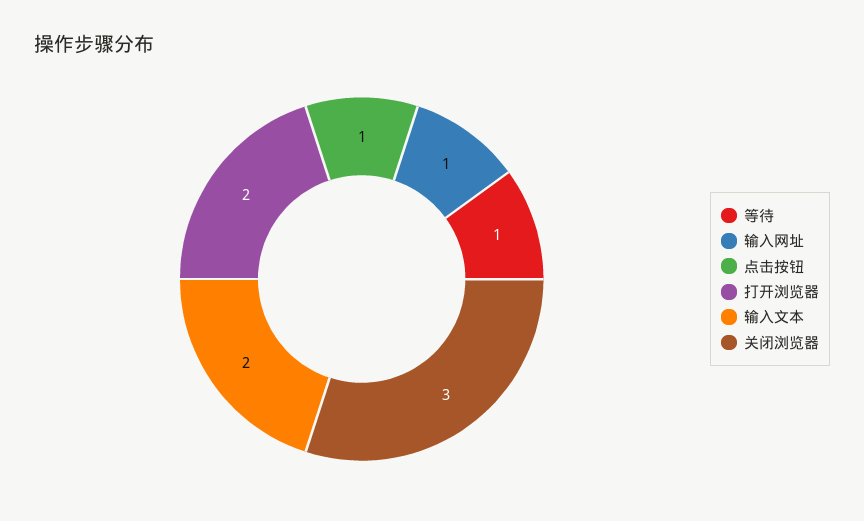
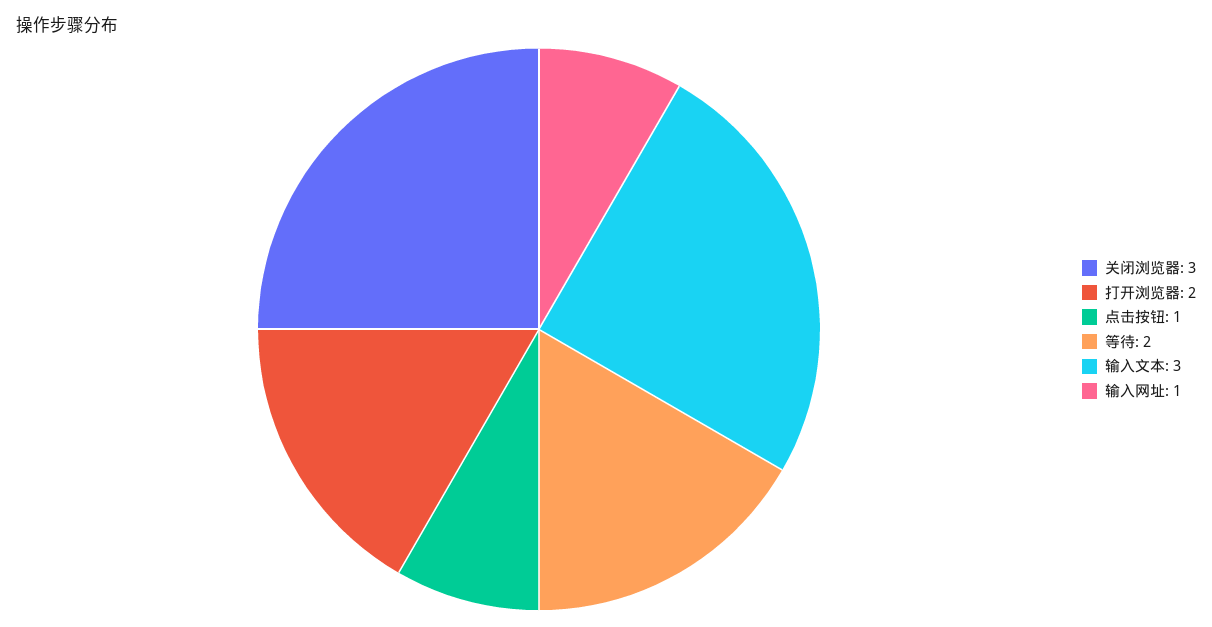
  {
-   "等待": 1,
+   "等待": 2,
    "输入网址": 1,
    "点击按钮": 1,
    "打开浏览器": 2,
-   "输入文本": 2,
+   "输入文本": 3,
    "关闭浏览器": 3
  }

